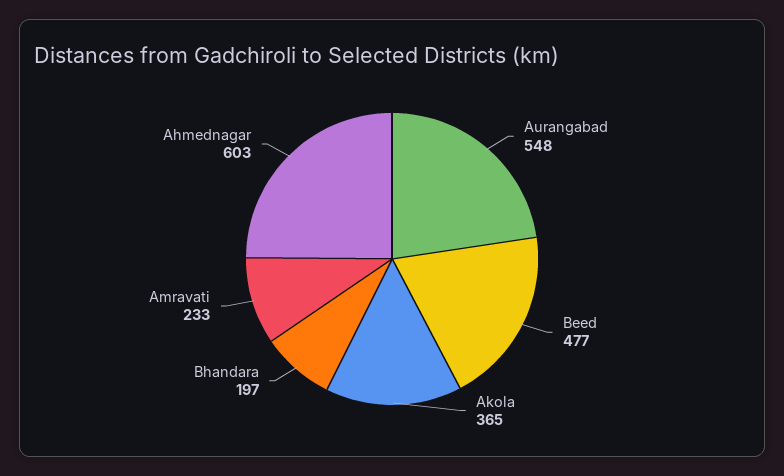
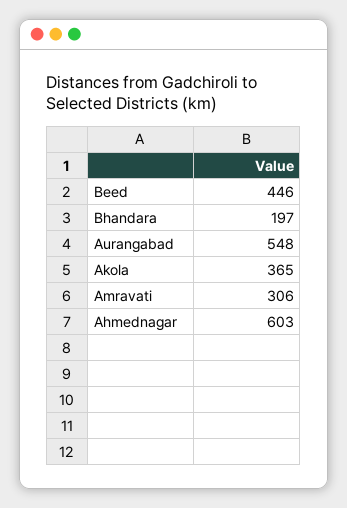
  {
    "Aurangabad": 548,
-   "Beed": 477,
+   "Beed": 446,
    "Akola": 365,
    "Bhandara": 197,
-   "Amravati": 233,
+   "Amravati": 306,
    "Ahmednagar": 603
  }

